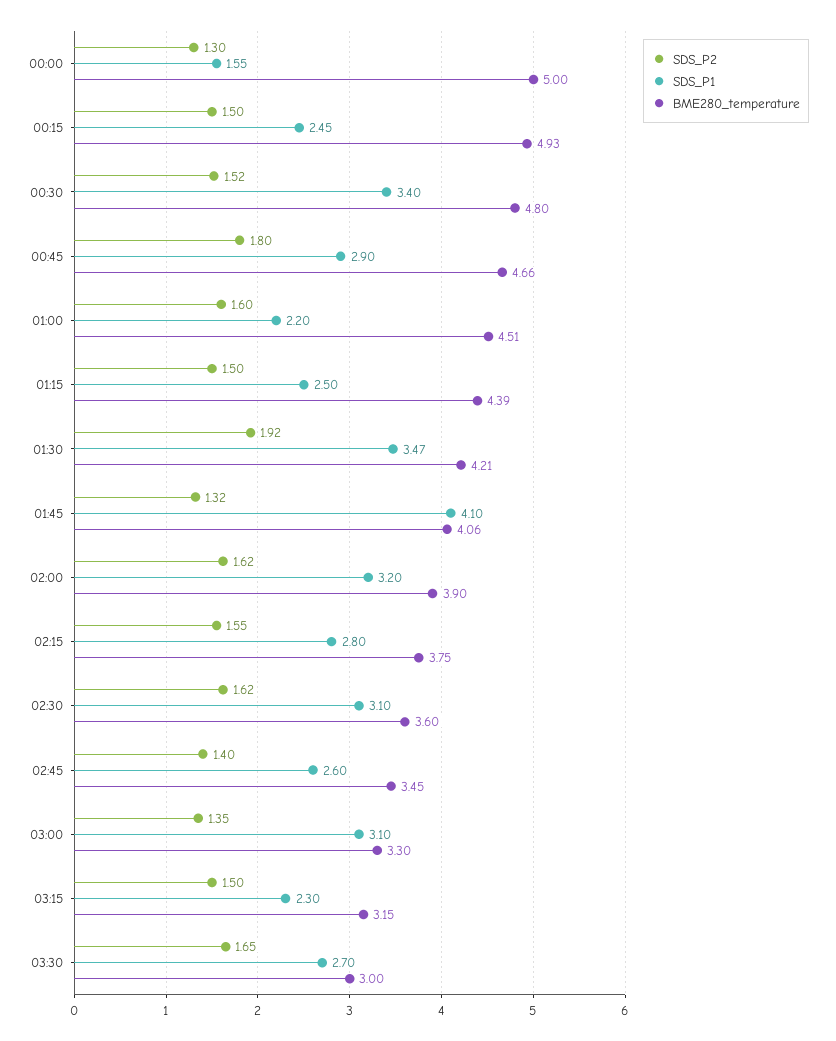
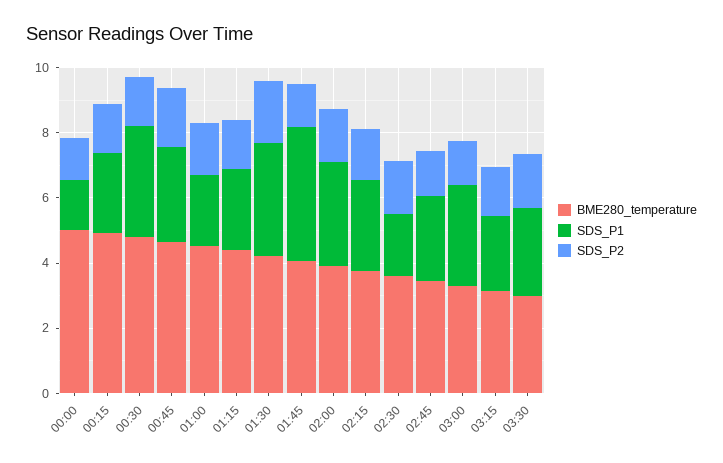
  {
    "SDS_P2": {
      "00:00": 1.3,
      "00:15": 1.5,
      "00:30": 1.52,
      "00:45": 1.8,
      "01:00": 1.6,
      "01:15": 1.5,
      "01:30": 1.92,
      "01:45": 1.32,
      "02:00": 1.62,
      "02:15": 1.55,
      "02:30": 1.62,
      "02:45": 1.4,
      "03:00": 1.35,
      "03:15": 1.5,
      "03:30": 1.65
    },
    "SDS_P1": {
      "00:00": 1.55,
      "00:15": 2.45,
      "00:30": 3.4,
      "00:45": 2.9,
      "01:00": 2.2,
      "01:15": 2.5,
      "01:30": 3.47,
      "01:45": 4.1,
      "02:00": 3.2,
      "02:15": 2.8,
-     "02:30": 3.1,
+     "02:30": 2,
      "02:45": 2.6,
      "03:00": 3.1,
      "03:15": 2.3,
      "03:30": 2.7
    },
    "BME280_temperature": {
      "00:00": 5,
      "00:15": 4.93,
      "00:30": 4.8,
      "00:45": 4.66,
      "01:00": 4.51,
      "01:15": 4.39,
      "01:30": 4.21,
      "01:45": 4.06,
      "02:00": 3.9,
      "02:15": 3.75,
      "02:30": 3.6,
      "02:45": 3.45,
      "03:00": 3.3,
      "03:15": 3.15,
      "03:30": 3
    }
  }

